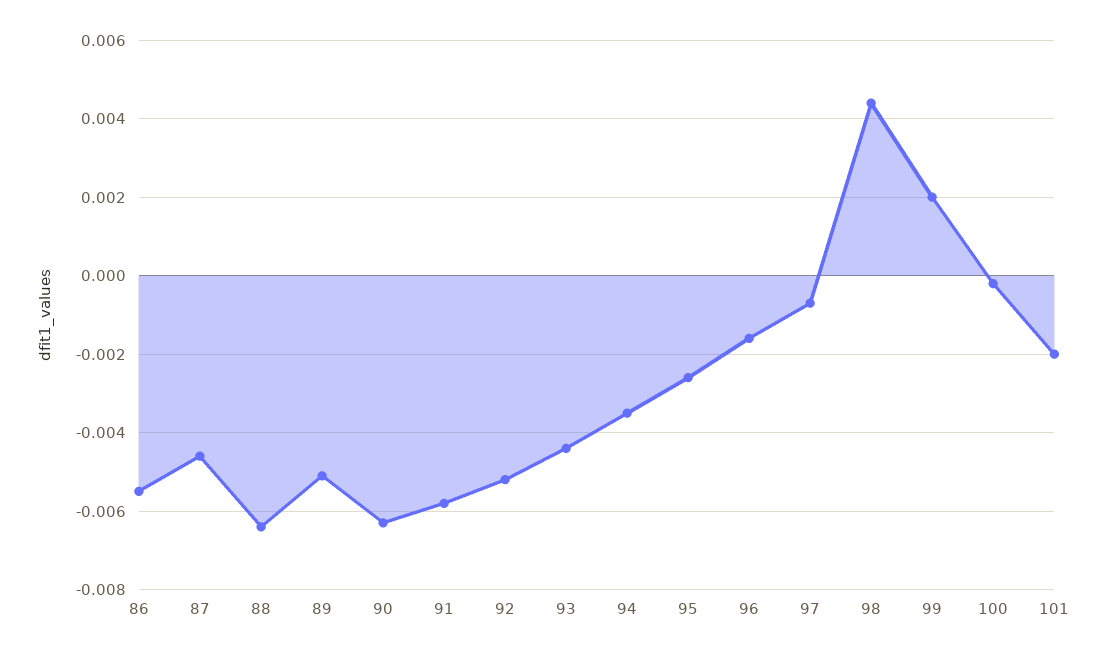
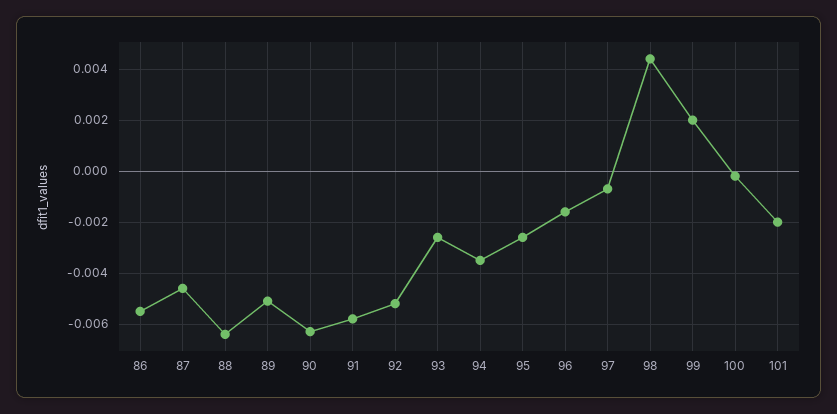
  {
    "86": -0.0055,
    "87": -0.0045,
    "88": -0.0065,
    "89": -0.005,
    "90": -0.0065,
    "91": -0.006,
    "92": -0.005,
-   "93": -0.0045,
+   "93": -0.0025,
    "94": -0.0035,
    "95": -0.0025,
    "96": -0.0015,
    "97": -0.0005,
    "98": 0.0045,
    "99": 0.002,
    "100": 0,
    "101": -0.002
  }

